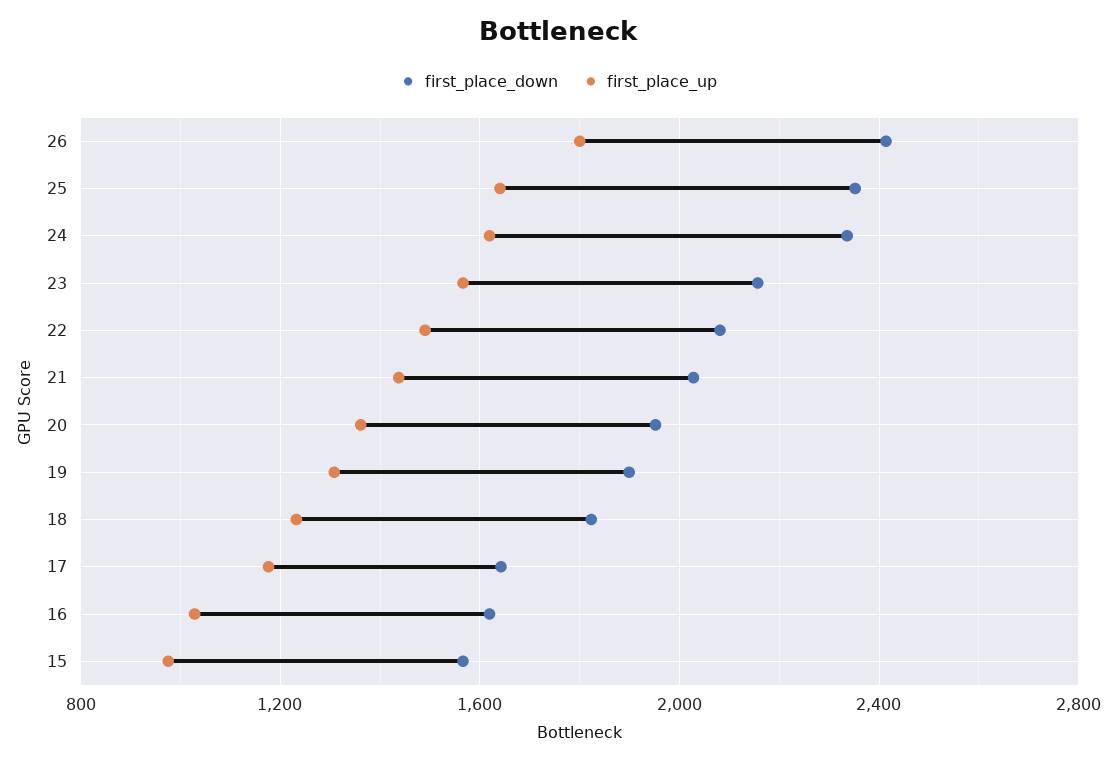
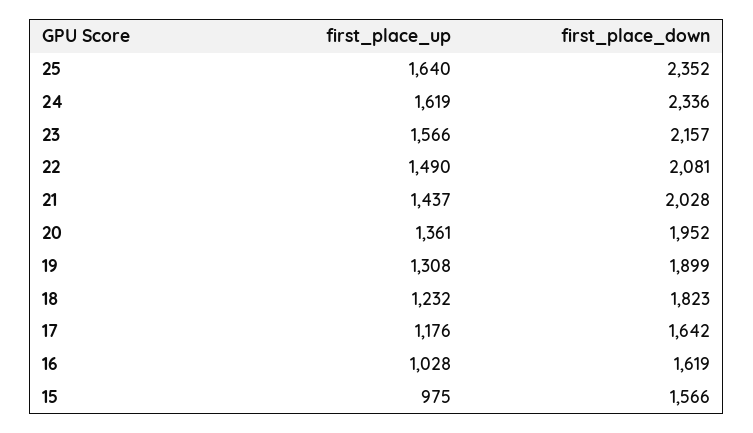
  {
    "first_place_down": {
-     "26": 2400,
      "25": 2352,
      "24": 2336,
      "23": 2157,
      "22": 2081,
      "21": 2028,
      "20": 1952,
      "19": 1899,
      "18": 1823,
      "17": 1642,
      "16": 1619,
      "15": 1566
    },
    "first_place_up": {
-     "26": 1800,
      "25": 1640,
      "24": 1619,
      "23": 1566,
      "22": 1490,
      "21": 1437,
      "20": 1361,
      "19": 1308,
      "18": 1232,
      "17": 1176,
      "16": 1028,
      "15": 975
    }
  }

